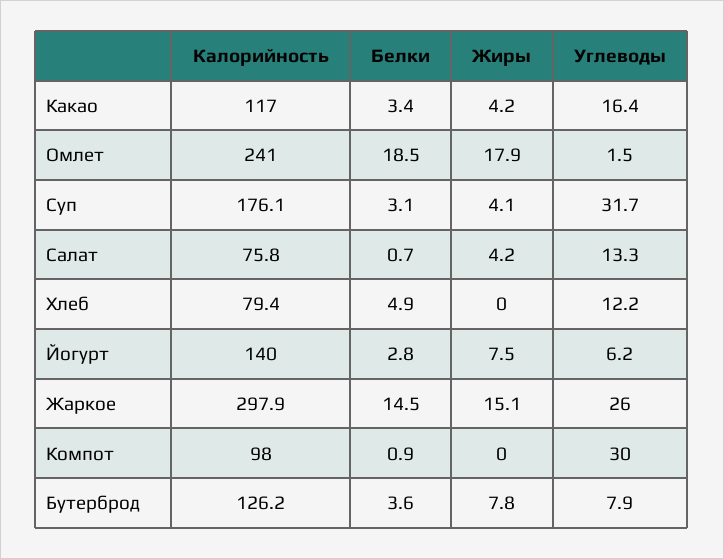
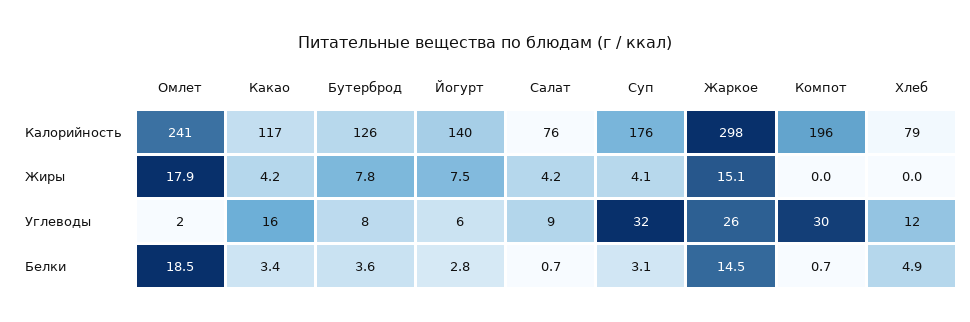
  {
    "Калорийность": {
      "Какао": 117,
      "Омлет": 241,
      "Суп": 176.1,
      "Салат": 75.8,
      "Хлеб": 79.4,
      "Йогурт": 140,
      "Жаркое": 297.9,
-     "Компот": 98,
+     "Компот": 196,
      "Бутерброд": 126.2
    },
    "Белки": {
      "Какао": 3.4,
      "Омлет": 18.5,
      "Суп": 3.1,
      "Салат": 0.7,
      "Хлеб": 4.9,
      "Йогурт": 2.8,
      "Жаркое": 14.5,
-     "Компот": 0.9,
+     "Компот": 0.7,
      "Бутерброд": 3.6
    },
    "Жиры": {
      "Какао": 4.2,
      "Омлет": 17.9,
      "Суп": 4.1,
      "Салат": 4.2,
      "Хлеб": 0,
      "Йогурт": 7.5,
      "Жаркое": 15.1,
      "Компот": 0,
      "Бутерброд": 7.8
    },
    "Углеводы": {
      "Какао": 16.4,
      "Омлет": 1.5,
      "Суп": 31.7,
-     "Салат": 13.3,
+     "Салат": 9,
      "Хлеб": 12.2,
      "Йогурт": 6.2,
      "Жаркое": 26,
      "Компот": 30,
      "Бутерброд": 7.9
    }
  }

